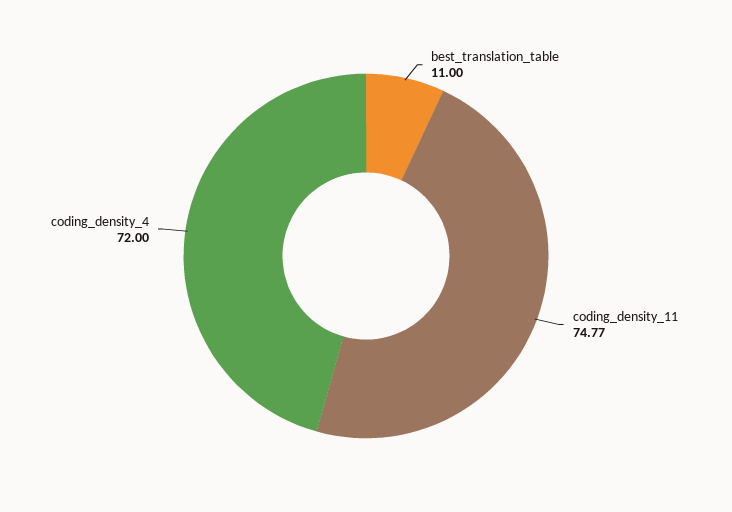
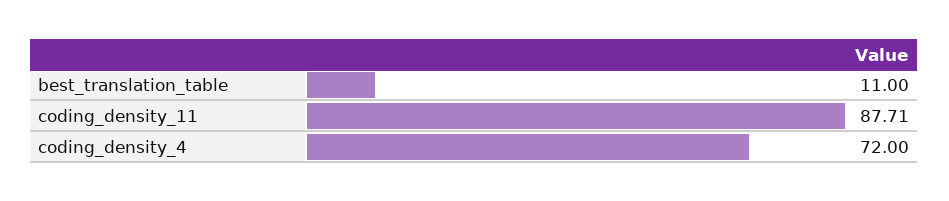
  {
    "best_translation_table": 11,
-   "coding_density_11": 74.77,
+   "coding_density_11": 87.71,
    "coding_density_4": 72
  }

